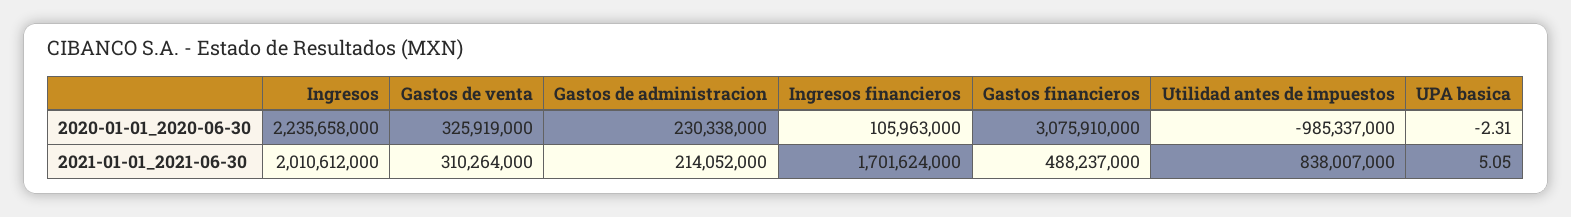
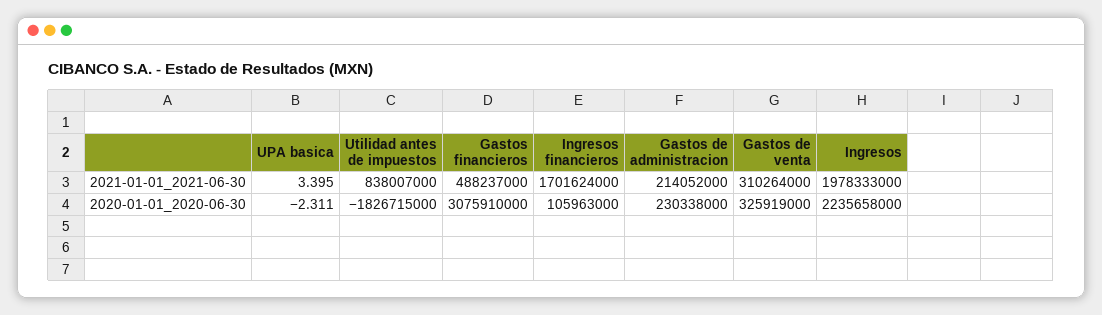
  {
    "Ingresos": {
      "2020-01-01_2020-06-30": 2235658000,
-     "2021-01-01_2021-06-30": 2010612000
+     "2021-01-01_2021-06-30": 1978333000
    },
    "Gastos de venta": {
      "2020-01-01_2020-06-30": 325919000,
      "2021-01-01_2021-06-30": 310264000
    },
    "Gastos de administracion": {
      "2020-01-01_2020-06-30": 230338000,
      "2021-01-01_2021-06-30": 214052000
    },
    "Ingresos financieros": {
      "2020-01-01_2020-06-30": 105963000,
      "2021-01-01_2021-06-30": 1701624000
    },
    "Gastos financieros": {
      "2020-01-01_2020-06-30": 3075910000,
      "2021-01-01_2021-06-30": 488237000
    },
    "Utilidad antes de impuestos": {
-     "2020-01-01_2020-06-30": -985337000,
+     "2020-01-01_2020-06-30": -1826715000,
      "2021-01-01_2021-06-30": 838007000
    },
    "UPA basica": {
      "2020-01-01_2020-06-30": -2.311,
-     "2021-01-01_2021-06-30": 5.05
+     "2021-01-01_2021-06-30": 3.395
    }
  }

